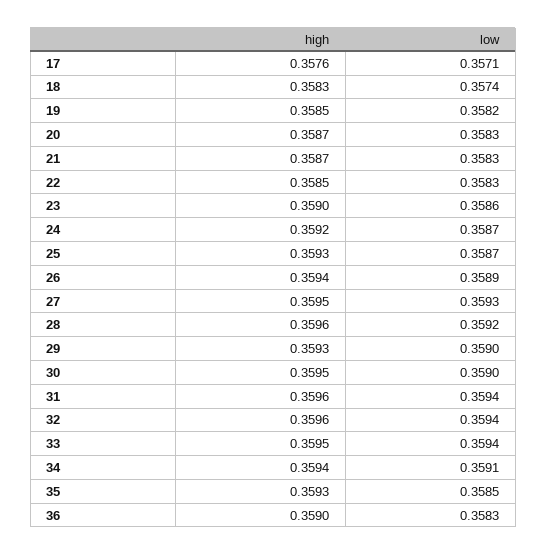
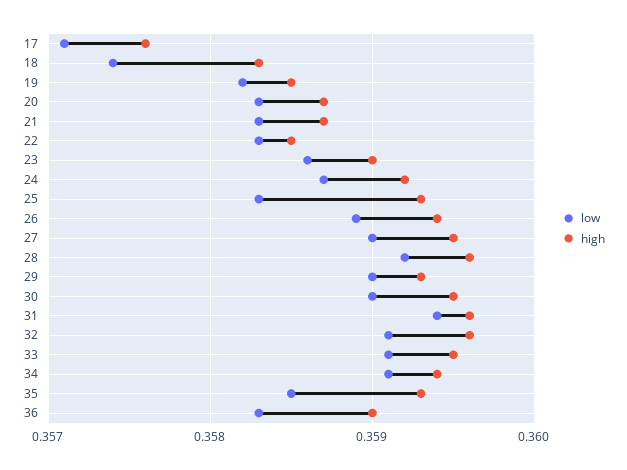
  {
    "high": {
      "17": 0.3576,
      "18": 0.3583,
      "19": 0.3585,
      "20": 0.3587,
      "21": 0.3587,
      "22": 0.3585,
      "23": 0.359,
      "24": 0.3592,
      "25": 0.3593,
      "26": 0.3594,
      "27": 0.3595,
      "28": 0.3596,
      "29": 0.3593,
      "30": 0.3595,
      "31": 0.3596,
      "32": 0.3596,
      "33": 0.3595,
      "34": 0.3594,
      "35": 0.3593,
      "36": 0.359
    },
    "low": {
      "17": 0.3571,
      "18": 0.3574,
      "19": 0.3582,
      "20": 0.3583,
      "21": 0.3583,
      "22": 0.3583,
      "23": 0.3586,
      "24": 0.3587,
-     "25": 0.3587,
+     "25": 0.3583,
      "26": 0.3589,
-     "27": 0.3593,
+     "27": 0.359,
      "28": 0.3592,
      "29": 0.359,
      "30": 0.359,
      "31": 0.3594,
-     "32": 0.3594,
+     "32": 0.3591,
-     "33": 0.3594,
+     "33": 0.3591,
      "34": 0.3591,
      "35": 0.3585,
      "36": 0.3583
    }
  }

